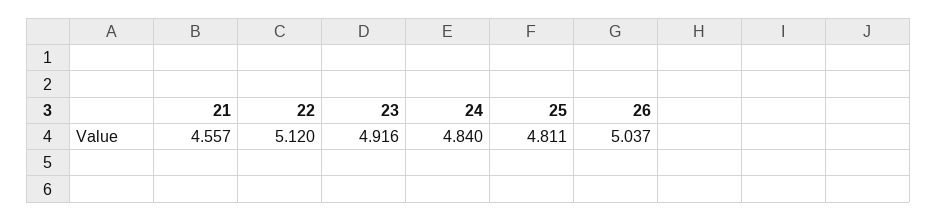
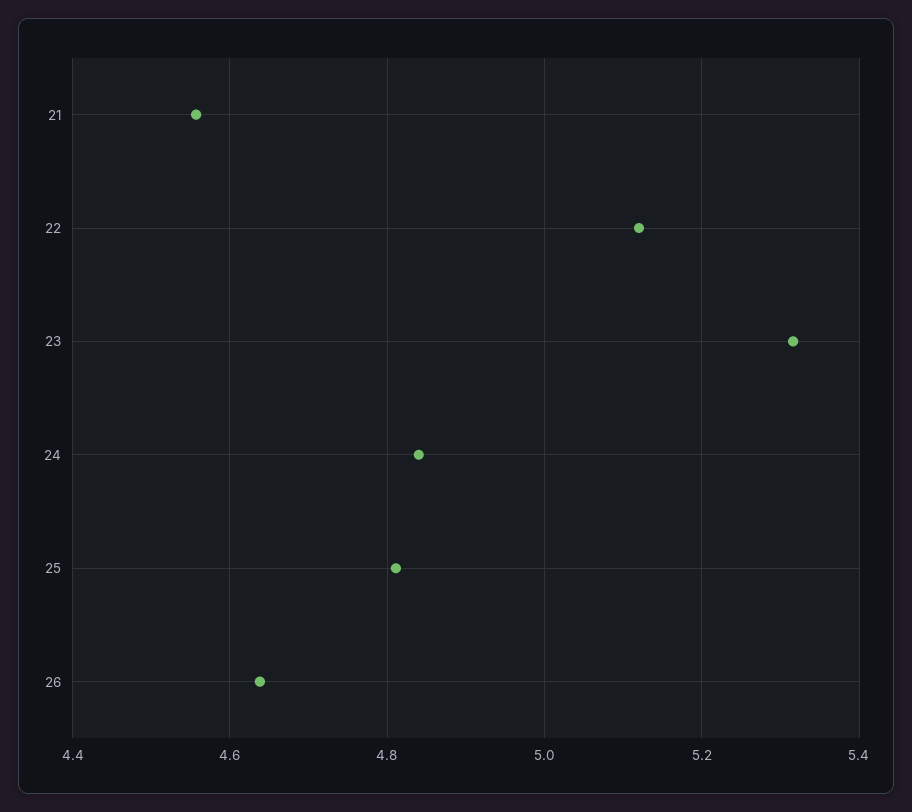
  {
    "21": 4.557,
    "22": 5.12,
-   "23": 4.916,
+   "23": 5.32,
    "24": 4.84,
    "25": 4.811,
-   "26": 5.037
+   "26": 4.64
  }

